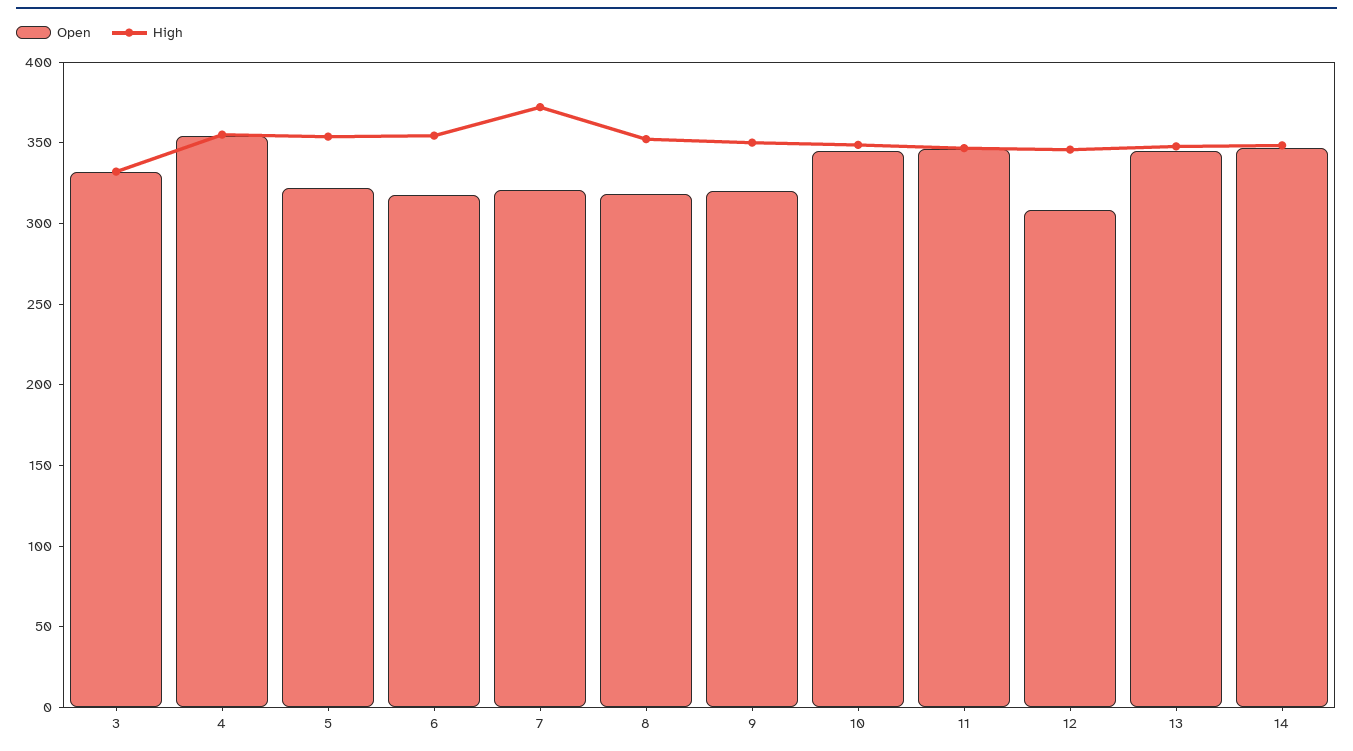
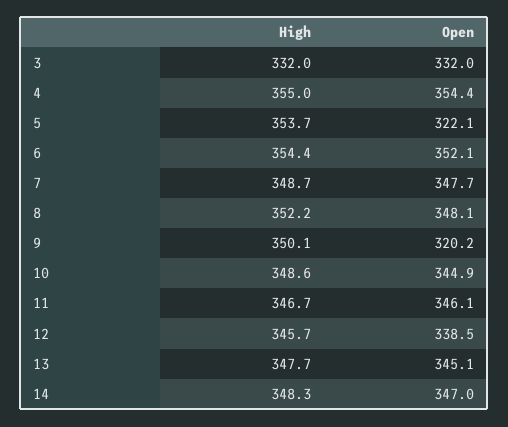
  {
    "Open": {
      "3": 332,
      "4": 354.4,
      "5": 322.1,
-     "6": 320,
+     "6": 352.1,
-     "7": 320,
+     "7": 347.7,
-     "8": 320,
+     "8": 348.1,
      "9": 320.2,
      "10": 344.9,
      "11": 346.1,
-     "12": 310,
+     "12": 338.5,
      "13": 345.1,
      "14": 347
    },
    "High": {
      "3": 332,
      "4": 355,
      "5": 353.7,
      "6": 354.4,
-     "7": 370,
+     "7": 348.7,
      "8": 352.2,
      "9": 350.1,
      "10": 348.6,
      "11": 346.7,
      "12": 345.7,
      "13": 347.7,
      "14": 348.3
    }
  }

